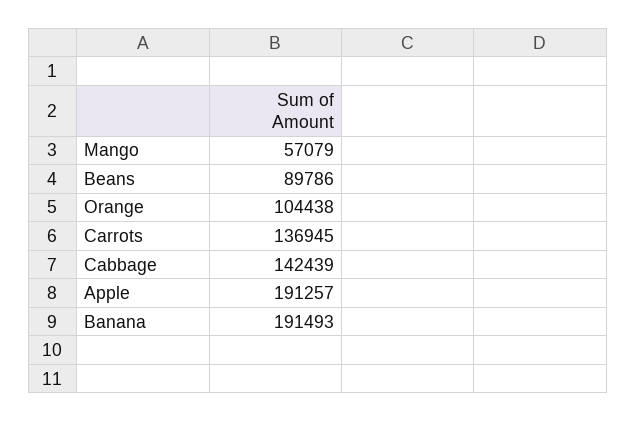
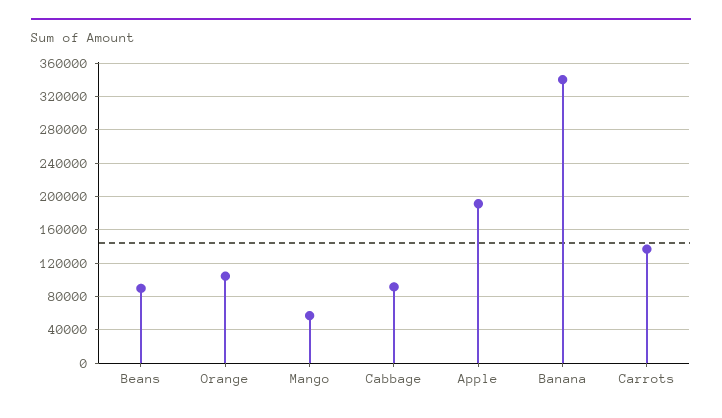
  {
    "Mango": 57079,
    "Beans": 89786,
    "Orange": 104438,
    "Carrots": 136945,
-   "Cabbage": 142439,
+   "Cabbage": 90000,
    "Apple": 191257,
-   "Banana": 191493
+   "Banana": 340000
  }

